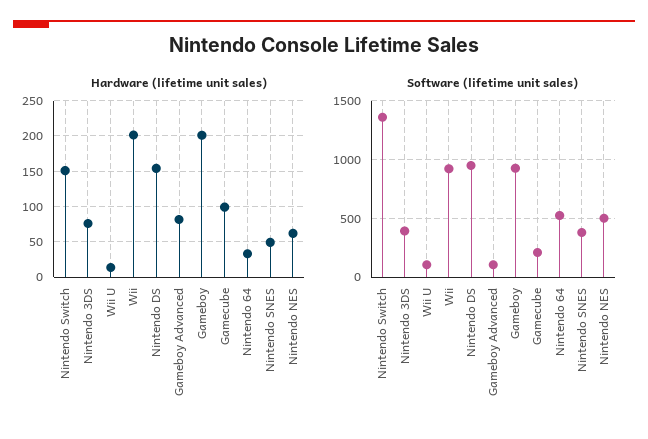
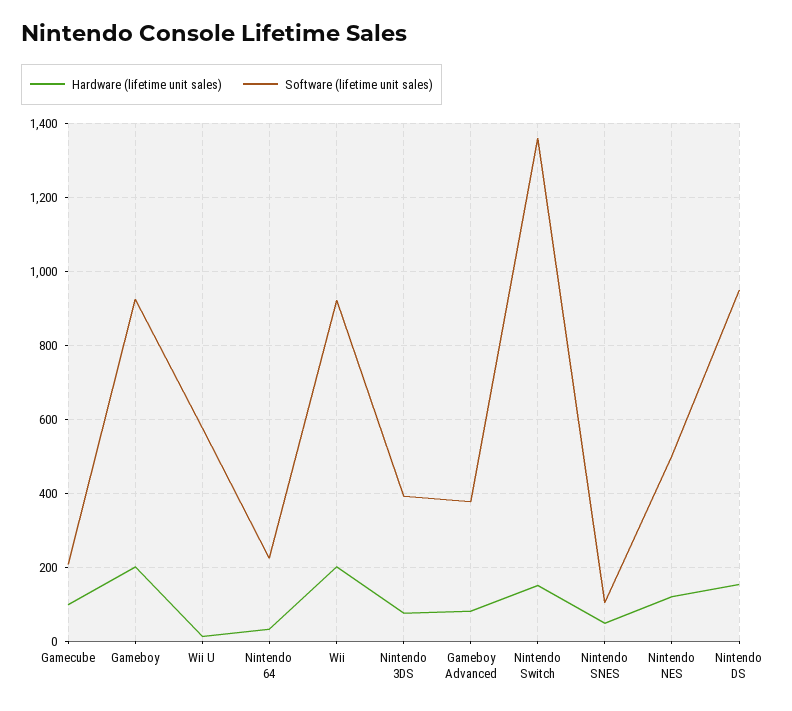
  {
    "Hardware (lifetime unit sales)": {
      "Nintendo Switch": 150,
      "Nintendo 3DS": 80,
      "Wii U": 10,
      "Wii": 200,
      "Nintendo DS": 150,
      "Gameboy Advanced": 80,
      "Gameboy": 200,
      "Gamecube": 100,
      "Nintendo 64": 30,
      "Nintendo SNES": 50,
-     "Nintendo NES": 60
+     "Nintendo NES": 120
    },
    "Software (lifetime unit sales)": {
      "Nintendo Switch": 1360,
      "Nintendo 3DS": 400,
-     "Wii U": 100,
+     "Wii U": 580,
      "Wii": 920,
      "Nintendo DS": 940,
-     "Gameboy Advanced": 100,
+     "Gameboy Advanced": 380,
      "Gameboy": 920,
      "Gamecube": 200,
-     "Nintendo 64": 500,
+     "Nintendo 64": 220,
-     "Nintendo SNES": 400,
+     "Nintendo SNES": 100,
      "Nintendo NES": 500
    }
  }

